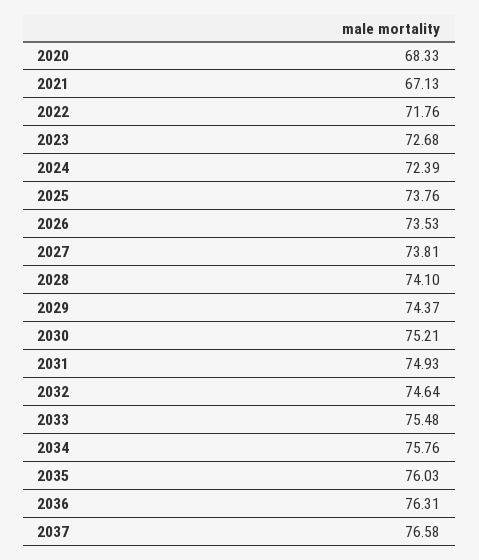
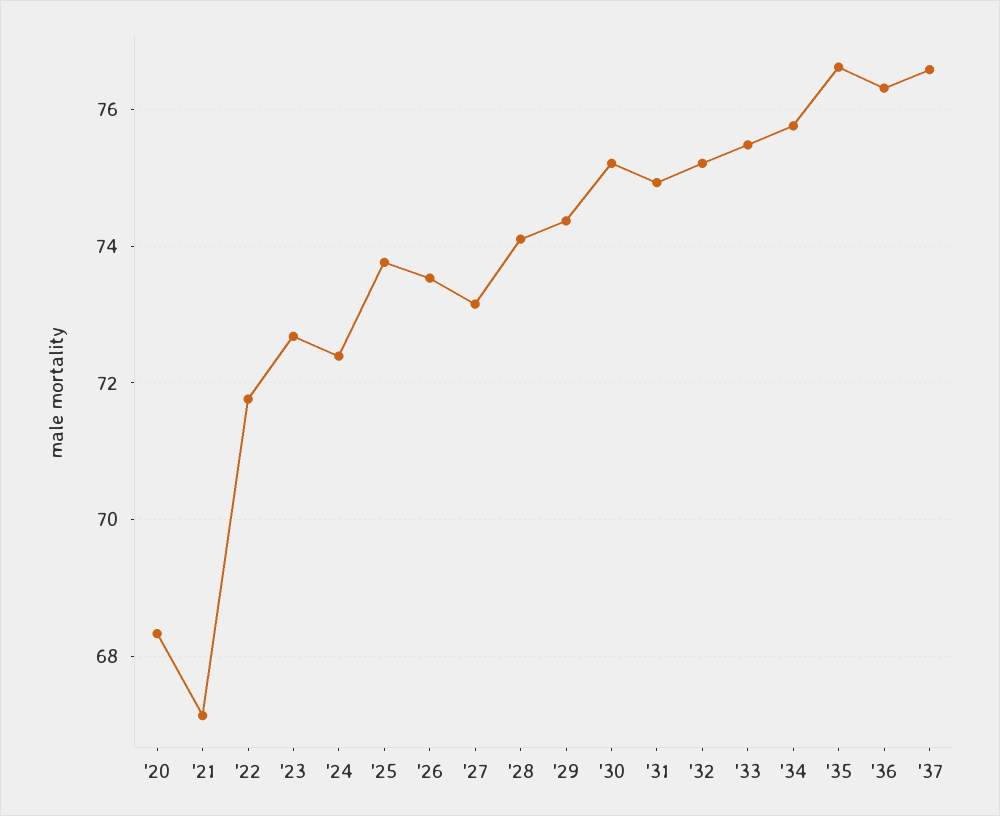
  {
    "2020": 68.33,
    "2021": 67.13,
    "2022": 71.76,
    "2023": 72.68,
    "2024": 72.39,
    "2025": 73.76,
    "2026": 73.53,
-   "2027": 73.81,
+   "2027": 73.2,
    "2028": 74.1,
    "2029": 74.37,
    "2030": 75.21,
    "2031": 74.93,
-   "2032": 74.64,
+   "2032": 75.2,
    "2033": 75.48,
    "2034": 75.76,
-   "2035": 76.03,
+   "2035": 76.6,
    "2036": 76.31,
    "2037": 76.58
  }

